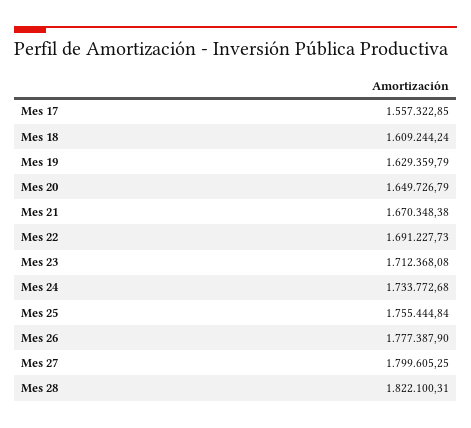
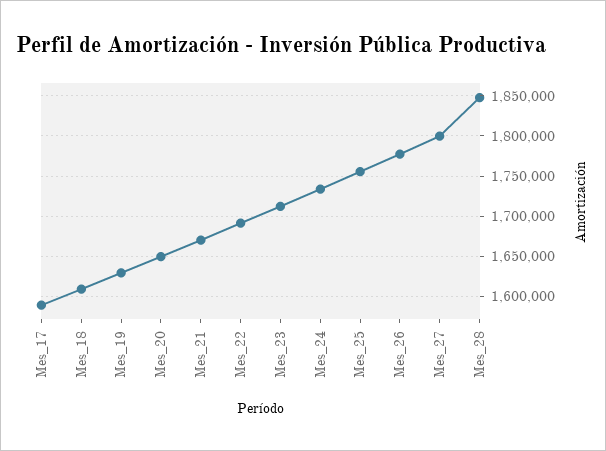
  {
-   "Mes 17": 1557322.85,
+   "Mes 17": 1590000,
    "Mes 18": 1609244.24,
    "Mes 19": 1629359.79,
    "Mes 20": 1649726.79,
    "Mes 21": 1670348.38,
    "Mes 22": 1691227.73,
    "Mes 23": 1712368.08,
    "Mes 24": 1733772.68,
    "Mes 25": 1755444.84,
    "Mes 26": 1777387.9,
    "Mes 27": 1799605.25,
-   "Mes 28": 1822100.31
+   "Mes 28": 1850000
  }

